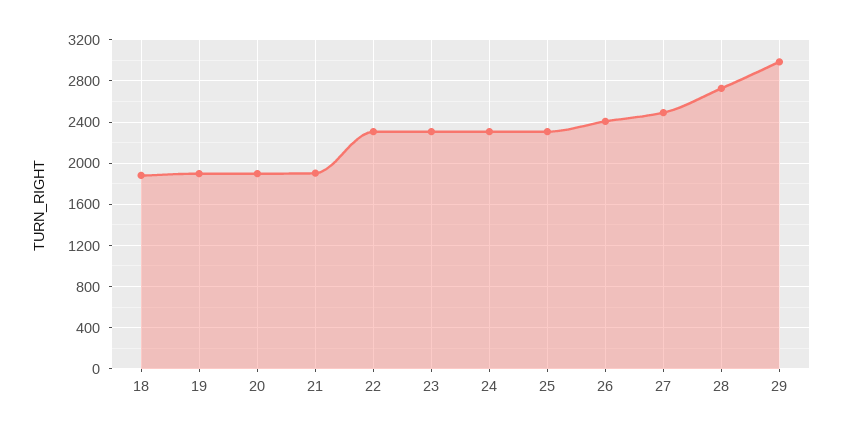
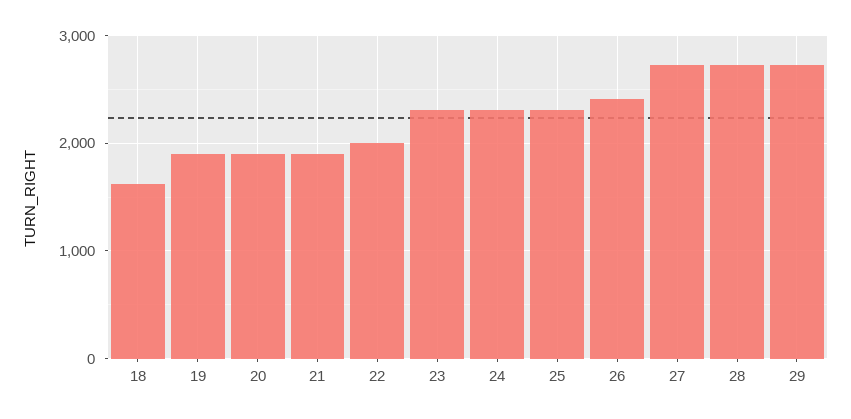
  {
-   "18": 1900,
+   "18": 1600,
    "19": 1900,
    "20": 1900,
    "21": 1900,
-   "22": 2300,
+   "22": 2000,
    "23": 2300,
    "24": 2300,
    "25": 2300,
    "26": 2400,
-   "27": 2500,
+   "27": 2700,
    "28": 2700,
-   "29": 3000
+   "29": 2700
  }

